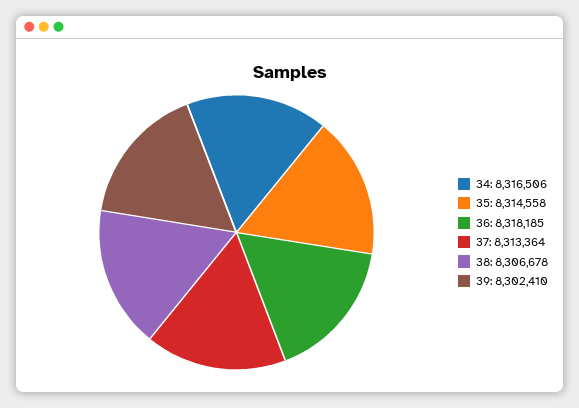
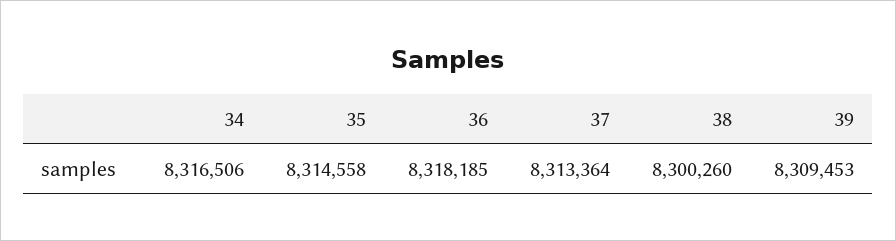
  {
    "34": 8316506,
    "35": 8314558,
    "36": 8318185,
    "37": 8313364,
-   "38": 8306678,
+   "38": 8300260,
-   "39": 8302410
+   "39": 8309453
  }

